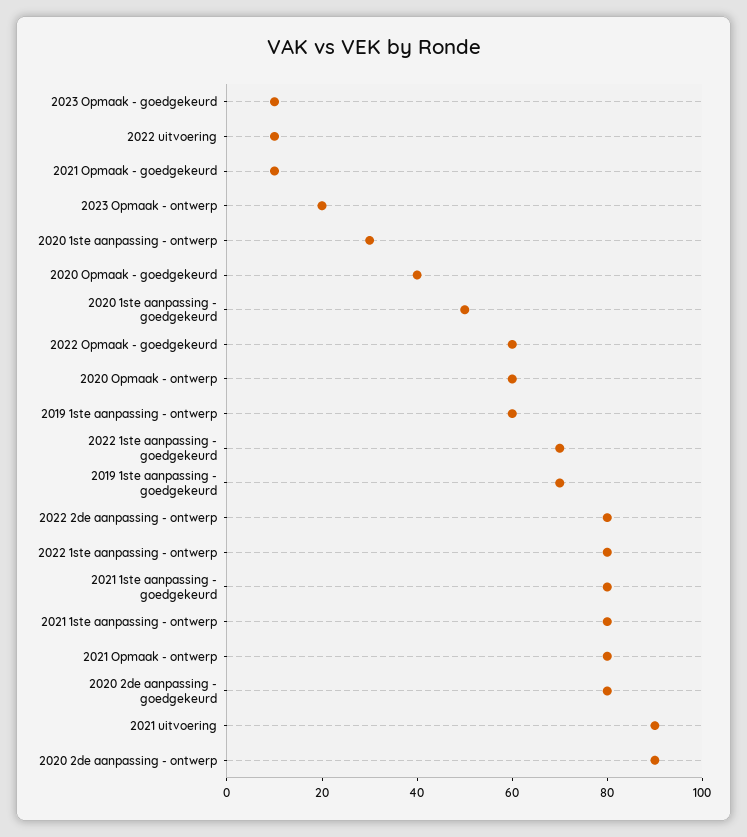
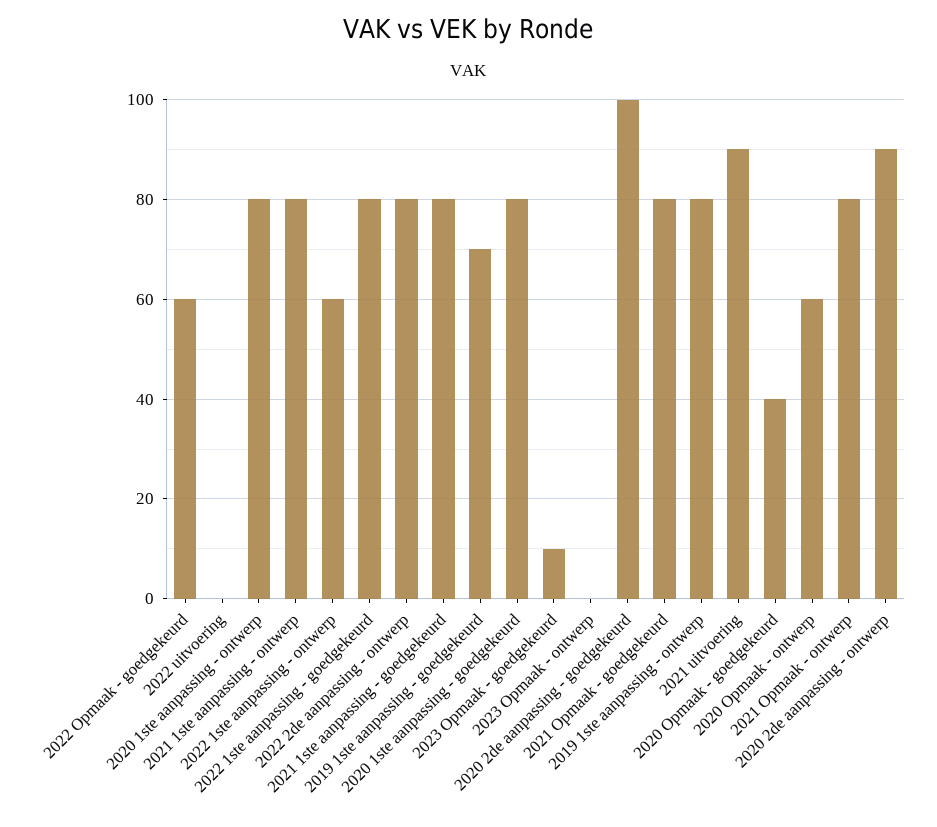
  {
    "2023 Opmaak - goedgekeurd": 10,
-   "2022 uitvoering": 10,
+   "2022 uitvoering": 0,
-   "2021 Opmaak - goedgekeurd": 10,
+   "2021 Opmaak - goedgekeurd": 80,
-   "2023 Opmaak - ontwerp": 20,
+   "2023 Opmaak - ontwerp": 0,
-   "2020 1ste aanpassing - ontwerp": 30,
+   "2020 1ste aanpassing - ontwerp": 80,
    "2020 Opmaak - goedgekeurd": 40,
-   "2020 1ste aanpassing - goedgekeurd": 50,
+   "2020 1ste aanpassing - goedgekeurd": 80,
    "2022 Opmaak - goedgekeurd": 60,
    "2020 Opmaak - ontwerp": 60,
-   "2019 1ste aanpassing - ontwerp": 60,
+   "2019 1ste aanpassing - ontwerp": 80,
-   "2022 1ste aanpassing - goedgekeurd": 70,
+   "2022 1ste aanpassing - goedgekeurd": 80,
    "2019 1ste aanpassing - goedgekeurd": 70,
    "2022 2de aanpassing - ontwerp": 80,
-   "2022 1ste aanpassing - ontwerp": 80,
+   "2022 1ste aanpassing - ontwerp": 60,
    "2021 1ste aanpassing - goedgekeurd": 80,
    "2021 1ste aanpassing - ontwerp": 80,
    "2021 Opmaak - ontwerp": 80,
-   "2020 2de aanpassing - goedgekeurd": 80,
+   "2020 2de aanpassing - goedgekeurd": 100,
    "2021 uitvoering": 90,
    "2020 2de aanpassing - ontwerp": 90
  }

